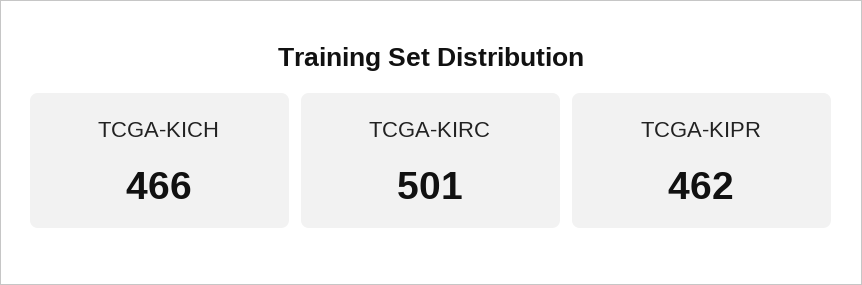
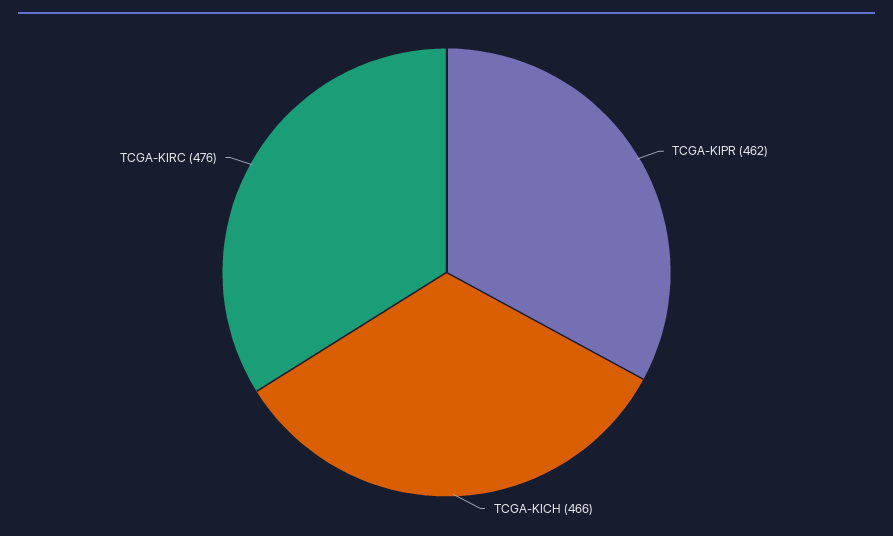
  {
    "TCGA-KICH": 466,
-   "TCGA-KIRC": 501,
+   "TCGA-KIRC": 476,
    "TCGA-KIPR": 462
  }

